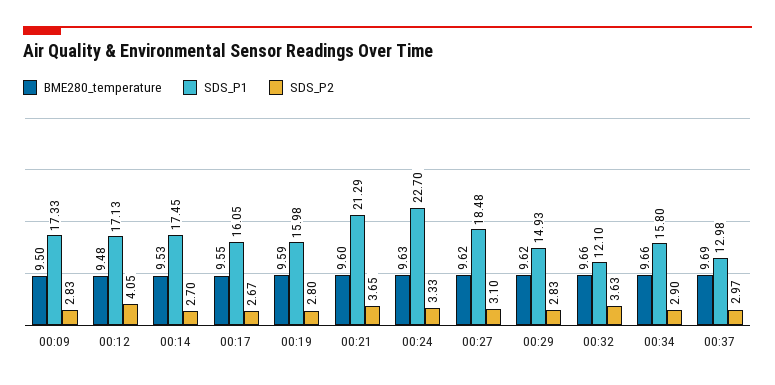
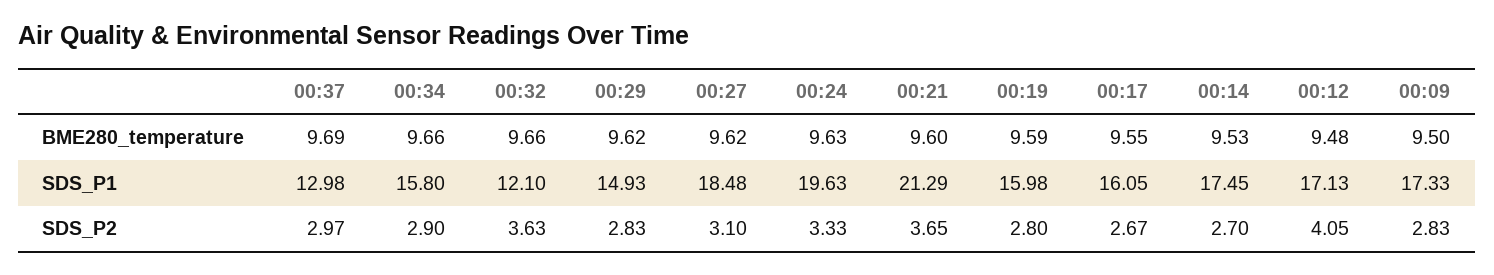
  {
    "BME280_temperature": {
      "00:09": 9.5,
      "00:12": 9.48,
      "00:14": 9.53,
      "00:17": 9.55,
      "00:19": 9.59,
      "00:21": 9.6,
      "00:24": 9.63,
      "00:27": 9.62,
      "00:29": 9.62,
      "00:32": 9.66,
      "00:34": 9.66,
      "00:37": 9.69
    },
    "SDS_P1": {
      "00:09": 17.33,
      "00:12": 17.13,
      "00:14": 17.45,
      "00:17": 16.05,
      "00:19": 15.98,
      "00:21": 21.29,
-     "00:24": 22.7,
+     "00:24": 19.63,
      "00:27": 18.48,
      "00:29": 14.93,
      "00:32": 12.1,
      "00:34": 15.8,
      "00:37": 12.98
    },
    "SDS_P2": {
      "00:09": 2.83,
      "00:12": 4.05,
      "00:14": 2.7,
      "00:17": 2.67,
      "00:19": 2.8,
      "00:21": 3.65,
      "00:24": 3.33,
      "00:27": 3.1,
      "00:29": 2.83,
      "00:32": 3.63,
      "00:34": 2.9,
      "00:37": 2.97
    }
  }

